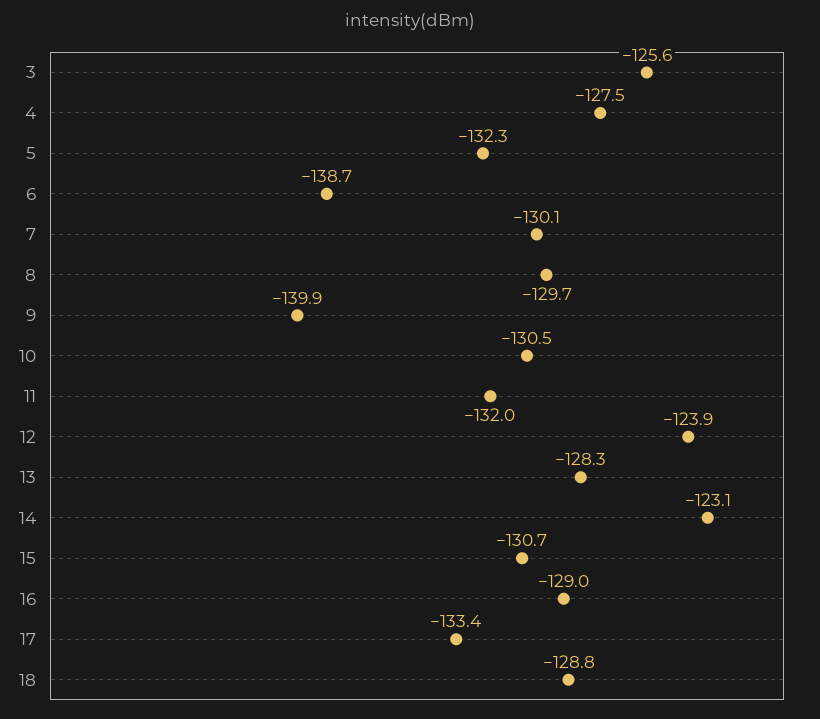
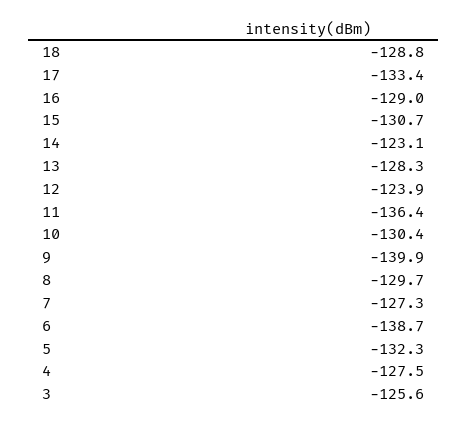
  {
    "3": -125.6,
    "4": -127.5,
    "5": -132.3,
    "6": -138.7,
-   "7": -130.1,
+   "7": -127.3,
    "8": -129.7,
    "9": -139.9,
-   "10": -130.5,
+   "10": -130.4,
-   "11": -132,
+   "11": -136.4,
    "12": -123.9,
    "13": -128.3,
    "14": -123.1,
    "15": -130.7,
    "16": -129,
    "17": -133.4,
    "18": -128.8
  }

